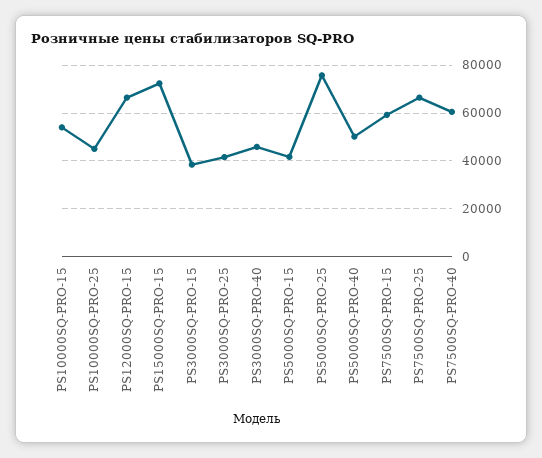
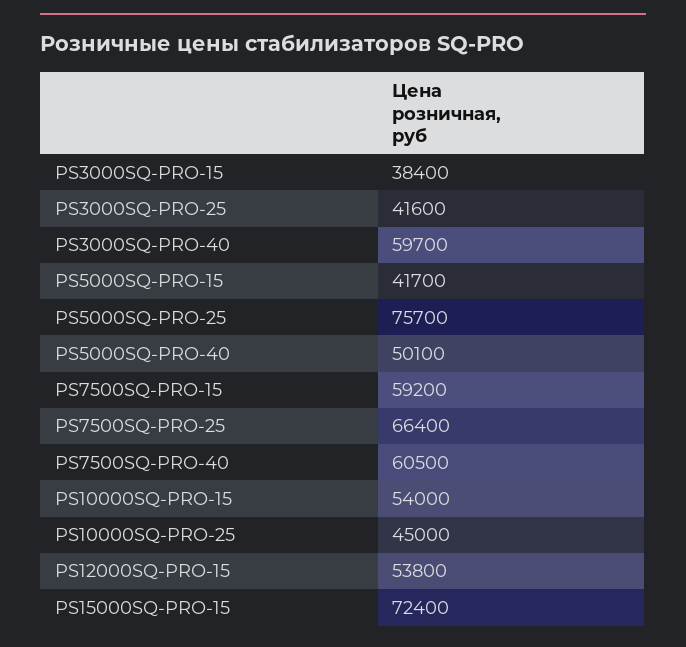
  {
    "PS10000SQ-PRO-15": 54000,
    "PS10000SQ-PRO-25": 45000,
-   "PS12000SQ-PRO-15": 65000,
+   "PS12000SQ-PRO-15": 53800,
    "PS15000SQ-PRO-15": 72400,
    "PS3000SQ-PRO-15": 38400,
    "PS3000SQ-PRO-25": 41600,
-   "PS3000SQ-PRO-40": 45000,
+   "PS3000SQ-PRO-40": 59700,
    "PS5000SQ-PRO-15": 41700,
    "PS5000SQ-PRO-25": 75700,
    "PS5000SQ-PRO-40": 50100,
    "PS7500SQ-PRO-15": 59200,
    "PS7500SQ-PRO-25": 66400,
    "PS7500SQ-PRO-40": 60500
  }

